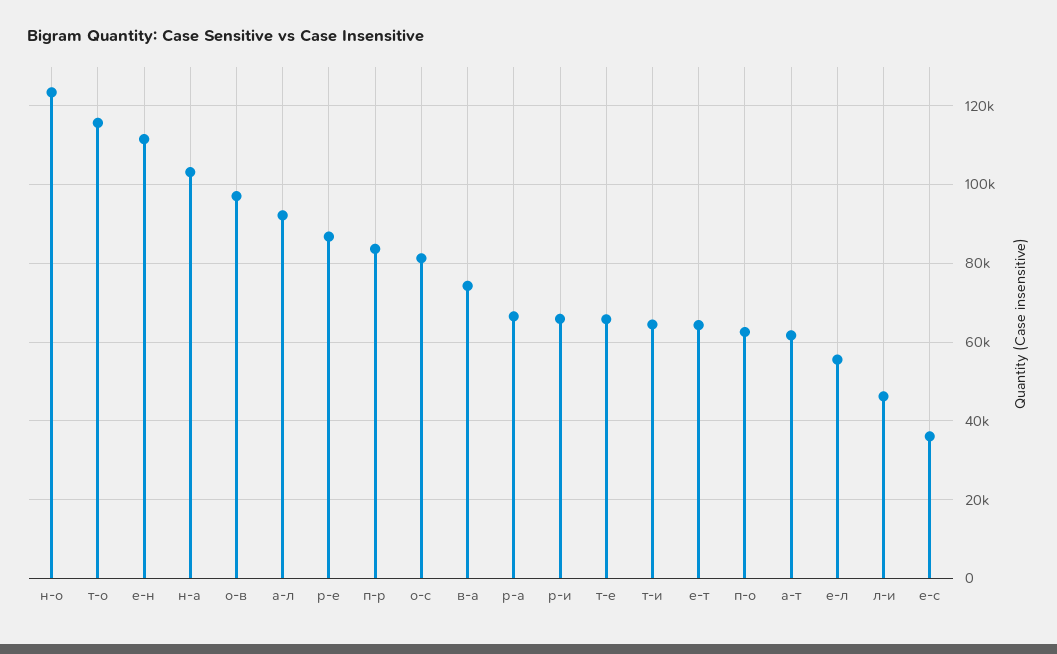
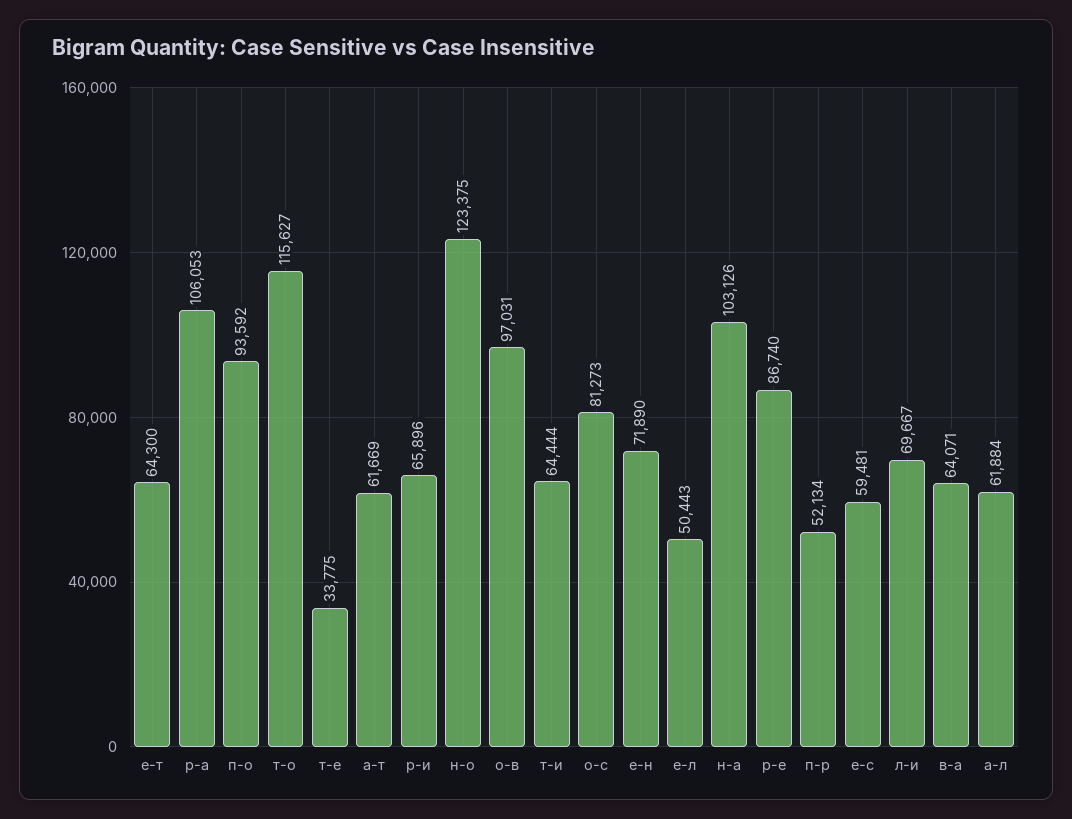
  {
    "н-о": 123375,
    "т-о": 115627,
-   "е-н": 112000,
+   "е-н": 71890,
    "н-а": 103126,
    "о-в": 97031,
-   "а-л": 92000,
+   "а-л": 61884,
    "р-е": 86740,
-   "п-р": 84000,
+   "п-р": 52134,
    "о-с": 81273,
-   "в-а": 74000,
+   "в-а": 64071,
-   "р-а": 66000,
+   "р-а": 106053,
    "р-и": 65896,
-   "т-е": 66000,
+   "т-е": 33775,
    "т-и": 64444,
    "е-т": 64300,
-   "п-о": 62000,
+   "п-о": 93592,
    "а-т": 61669,
-   "е-л": 56000,
+   "е-л": 50443,
-   "л-и": 46000,
+   "л-и": 69667,
-   "е-с": 36000
+   "е-с": 59481
  }

